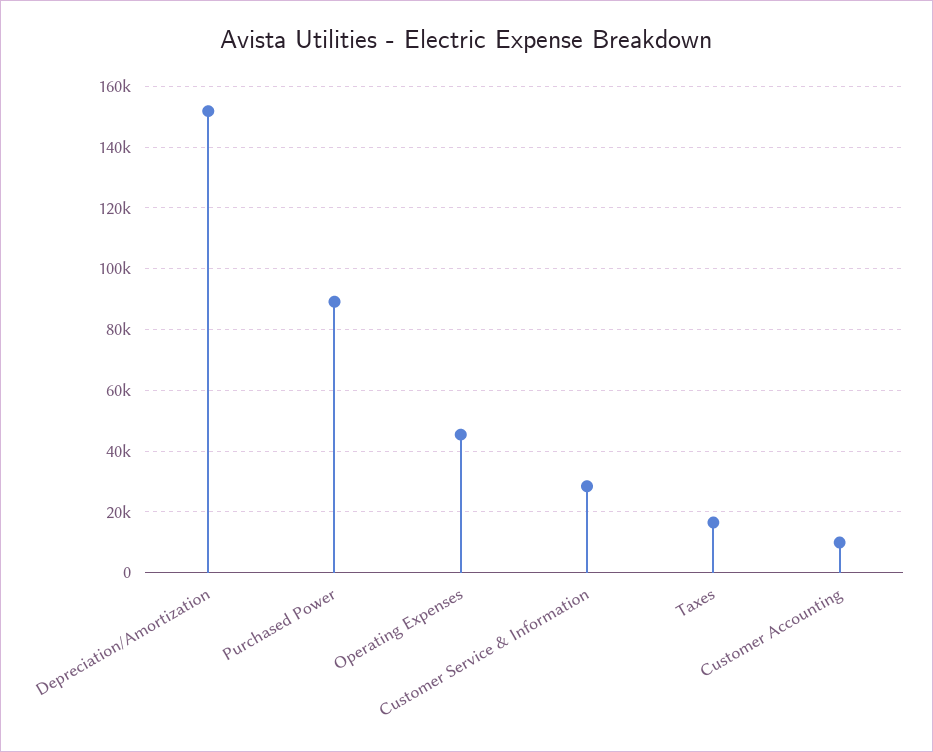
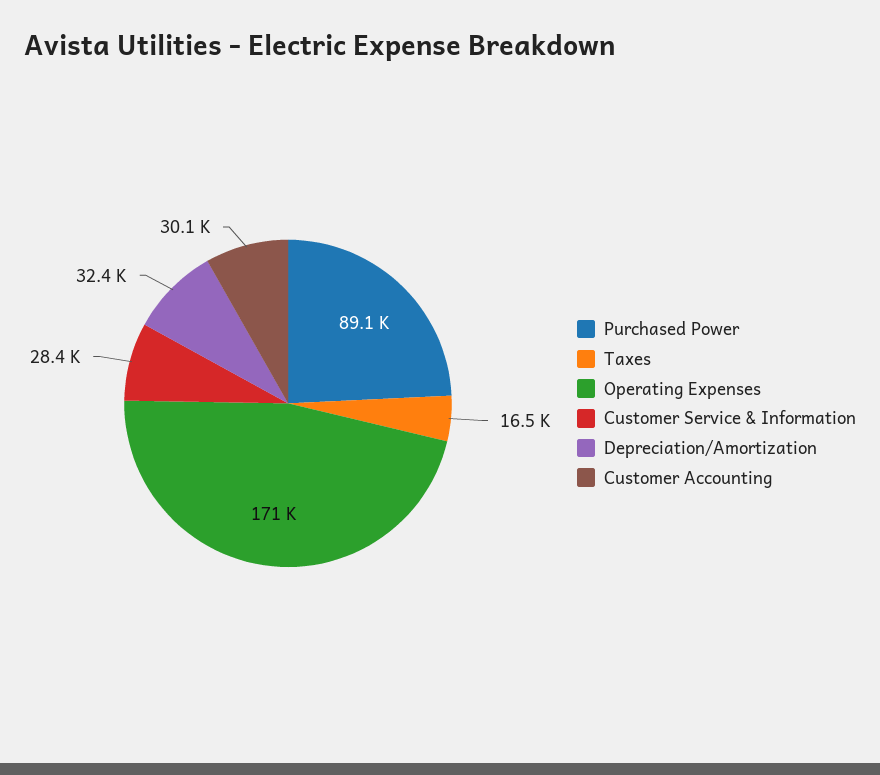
  {
-   "Depreciation/Amortization": 152000,
+   "Depreciation/Amortization": 32400,
    "Purchased Power": 89100,
-   "Operating Expenses": 46000,
+   "Operating Expenses": 171000,
    "Customer Service & Information": 28400,
    "Taxes": 16500,
-   "Customer Accounting": 10000
+   "Customer Accounting": 30100
  }

